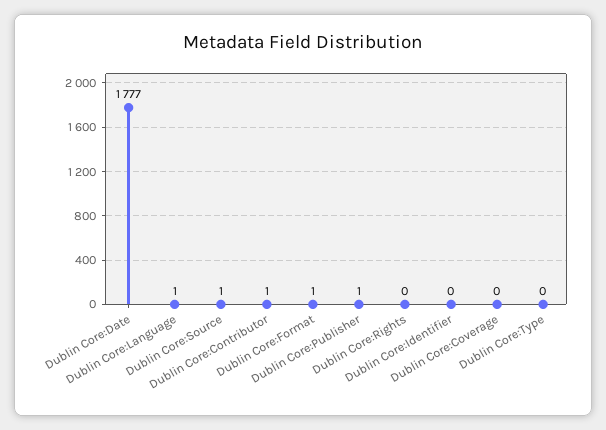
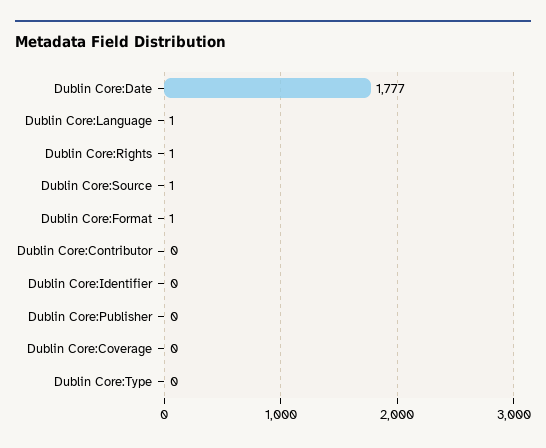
  {
    "Dublin Core:Date": 1777,
    "Dublin Core:Language": 1,
    "Dublin Core:Source": 1,
-   "Dublin Core:Contributor": 1,
+   "Dublin Core:Contributor": 0,
    "Dublin Core:Format": 1,
-   "Dublin Core:Publisher": 1,
+   "Dublin Core:Publisher": 0,
-   "Dublin Core:Rights": 0,
+   "Dublin Core:Rights": 1,
    "Dublin Core:Identifier": 0,
    "Dublin Core:Coverage": 0,
    "Dublin Core:Type": 0
  }

